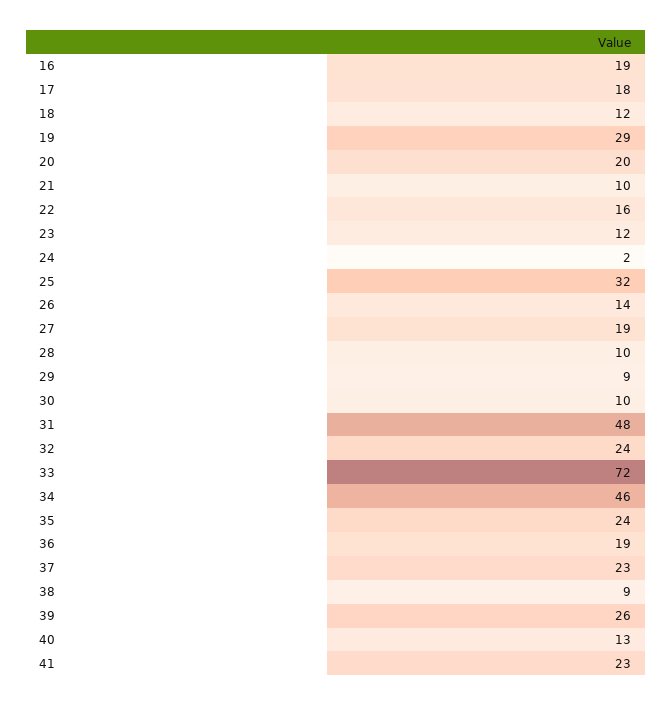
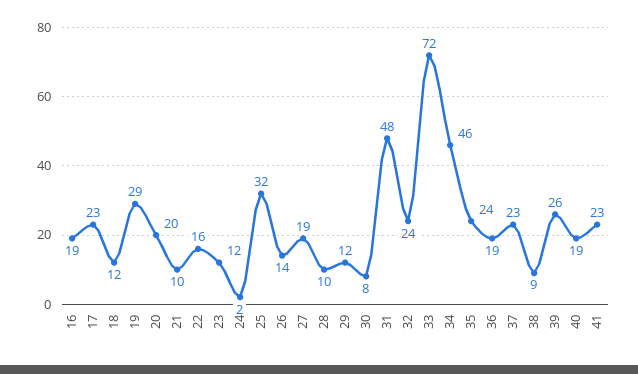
  {
    "16": 19,
-   "17": 18,
+   "17": 23,
    "18": 12,
    "19": 29,
    "20": 20,
    "21": 10,
    "22": 16,
    "23": 12,
    "24": 2,
    "25": 32,
    "26": 14,
    "27": 19,
    "28": 10,
-   "29": 9,
+   "29": 12,
-   "30": 10,
+   "30": 8,
    "31": 48,
    "32": 24,
    "33": 72,
    "34": 46,
    "35": 24,
    "36": 19,
    "37": 23,
    "38": 9,
    "39": 26,
-   "40": 13,
+   "40": 19,
    "41": 23
  }

